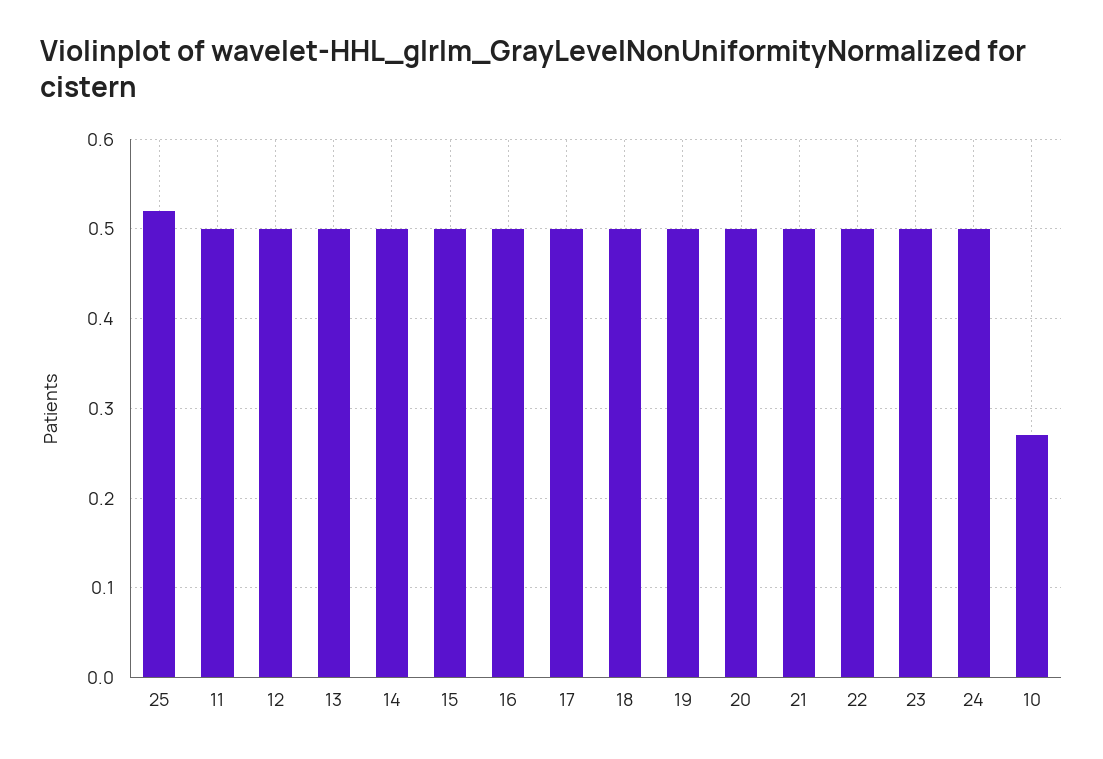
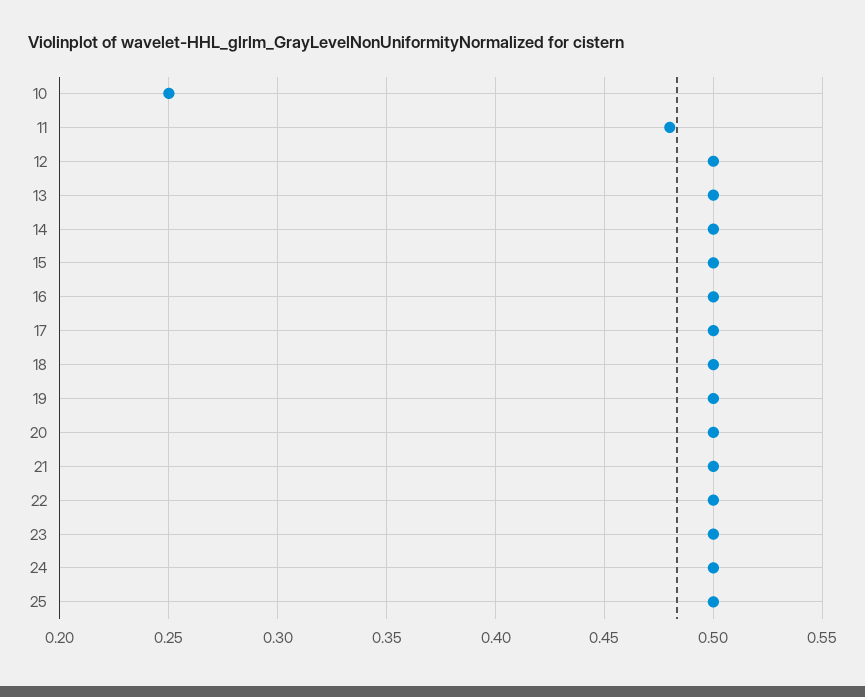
  {
-   "25": 0.52,
+   "25": 0.5,
-   "11": 0.5,
+   "11": 0.48,
    "12": 0.5,
    "13": 0.5,
    "14": 0.5,
    "15": 0.5,
    "16": 0.5,
    "17": 0.5,
    "18": 0.5,
    "19": 0.5,
    "20": 0.5,
    "21": 0.5,
    "22": 0.5,
    "23": 0.5,
    "24": 0.5,
-   "10": 0.27
+   "10": 0.25
  }

